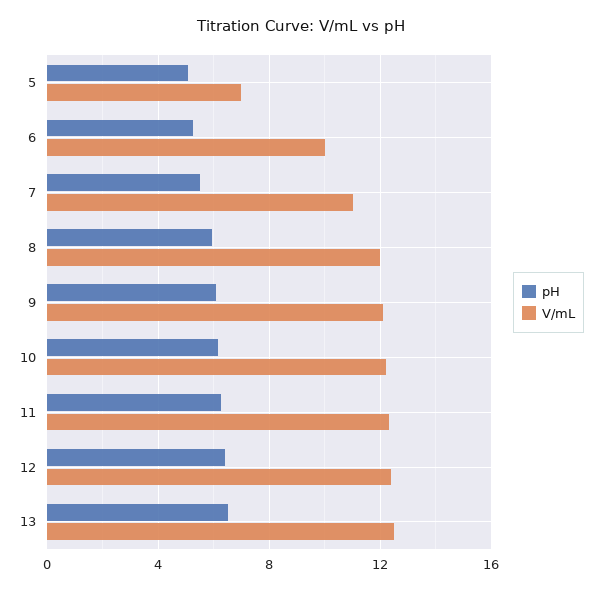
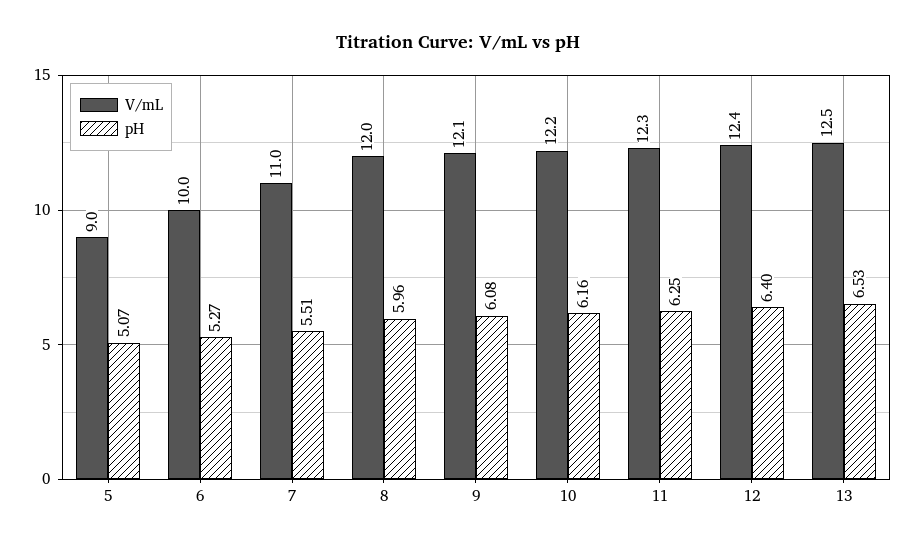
  {
    "pH": {
      "5": 5.07,
      "6": 5.27,
      "7": 5.51,
      "8": 5.96,
      "9": 6.08,
      "10": 6.16,
      "11": 6.25,
      "12": 6.4,
      "13": 6.53
    },
    "V/mL": {
-     "5": 7,
+     "5": 9,
      "6": 10,
      "7": 11,
      "8": 12,
      "9": 12.1,
      "10": 12.2,
      "11": 12.3,
      "12": 12.4,
      "13": 12.5
    }
  }

